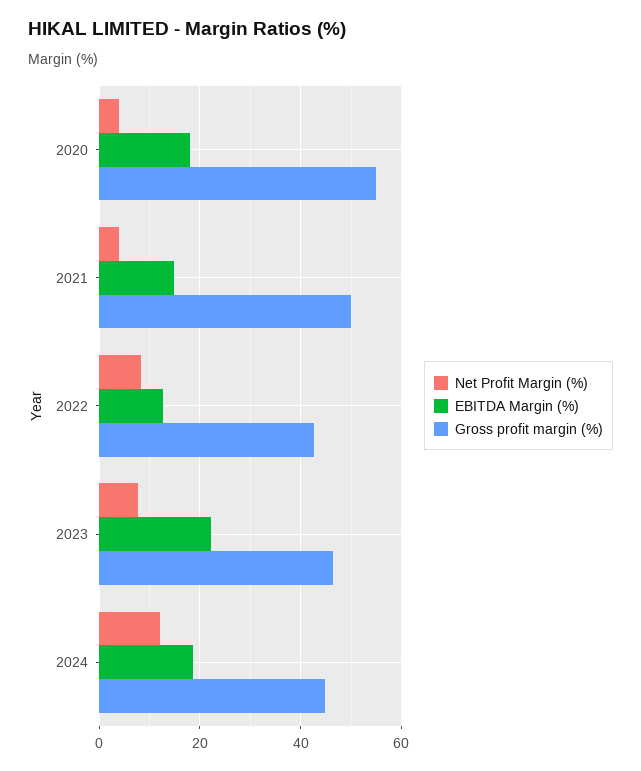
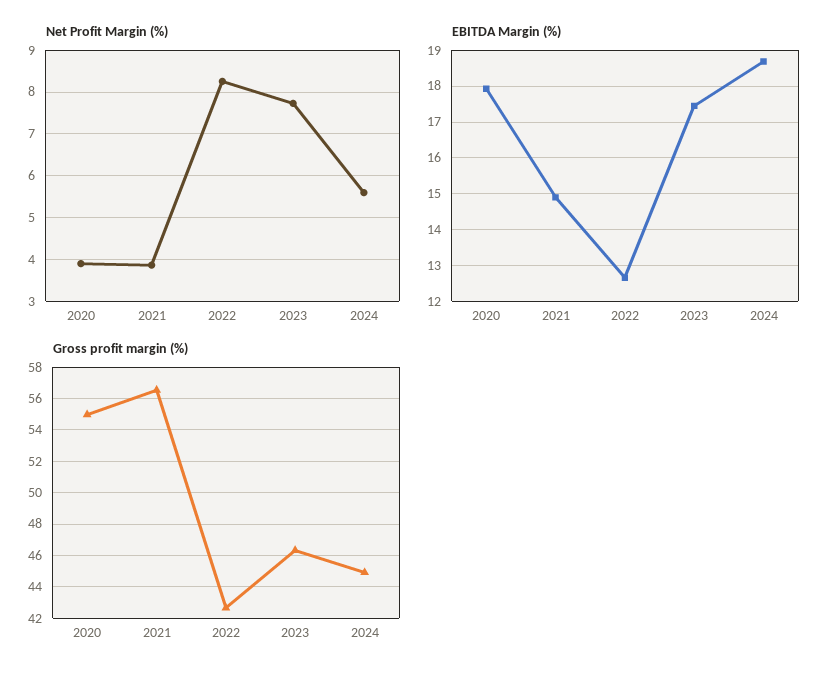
  {
    "Net Profit Margin (%)": {
      "2020": 4,
      "2021": 3.8,
      "2022": 8.2,
      "2023": 7.8,
-     "2024": 12
+     "2024": 5.6
    },
    "EBITDA Margin (%)": {
      "2020": 18,
      "2021": 15,
      "2022": 12.6,
-     "2023": 22,
+     "2023": 17.4,
      "2024": 18.6
    },
    "Gross profit margin (%)": {
      "2020": 55,
-     "2021": 50,
+     "2021": 56.5,
      "2022": 42.5,
      "2023": 46.5,
      "2024": 45
    }
  }

